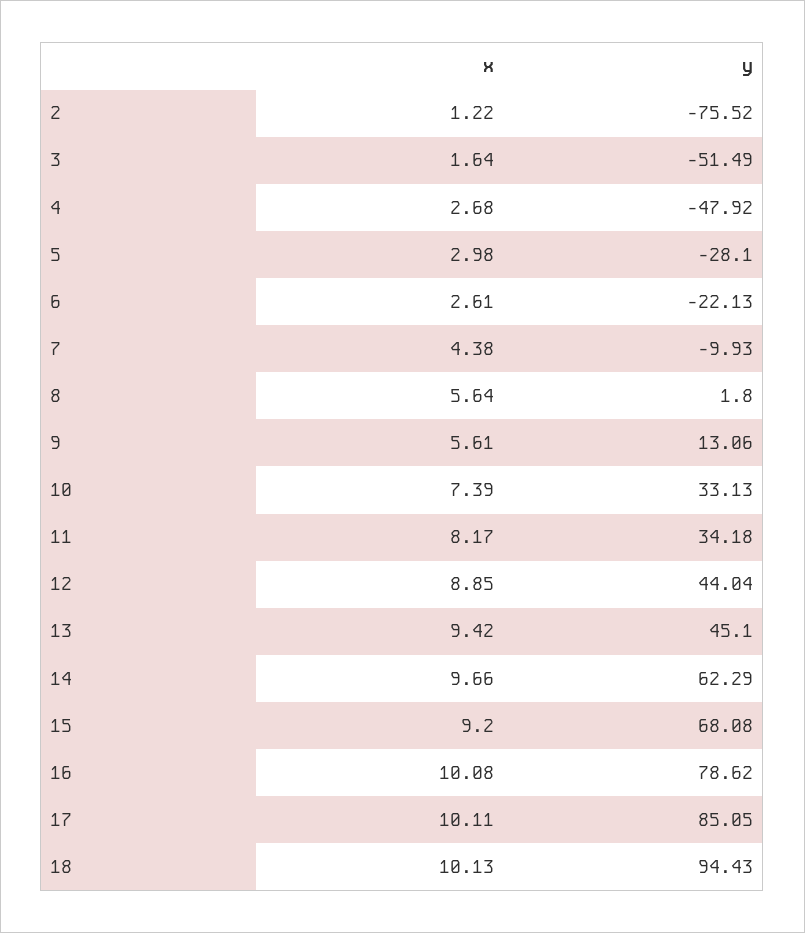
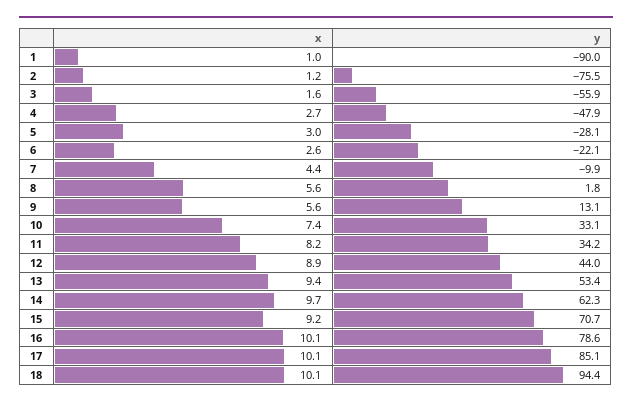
  {
    "x": {
      "2": 1.22,
      "3": 1.64,
      "4": 2.68,
      "5": 2.98,
      "6": 2.61,
      "7": 4.38,
      "8": 5.64,
      "9": 5.61,
      "10": 7.39,
      "11": 8.17,
      "12": 8.85,
      "13": 9.42,
      "14": 9.66,
      "15": 9.2,
      "16": 10.08,
      "17": 10.11,
-     "18": 10.13
+     "18": 10.13,
+     "1": 1
    },
    "y": {
      "2": -75.52,
-     "3": -51.49,
+     "3": -55.9,
      "4": -47.92,
      "5": -28.1,
      "6": -22.13,
      "7": -9.93,
      "8": 1.8,
      "9": 13.06,
      "10": 33.13,
      "11": 34.18,
      "12": 44.04,
-     "13": 45.1,
+     "13": 53.4,
      "14": 62.29,
-     "15": 68.08,
+     "15": 70.7,
      "16": 78.62,
      "17": 85.05,
-     "18": 94.43
+     "18": 94.43,
+     "1": -90
    }
  }

